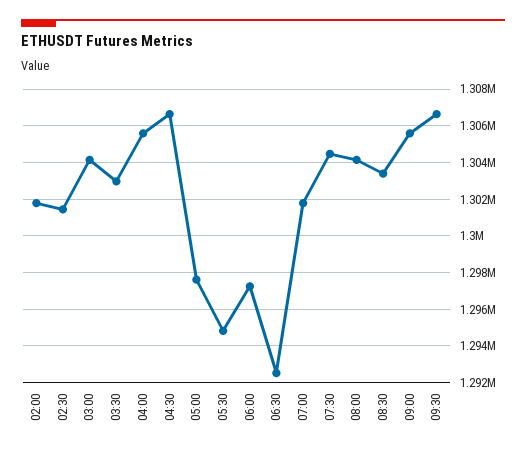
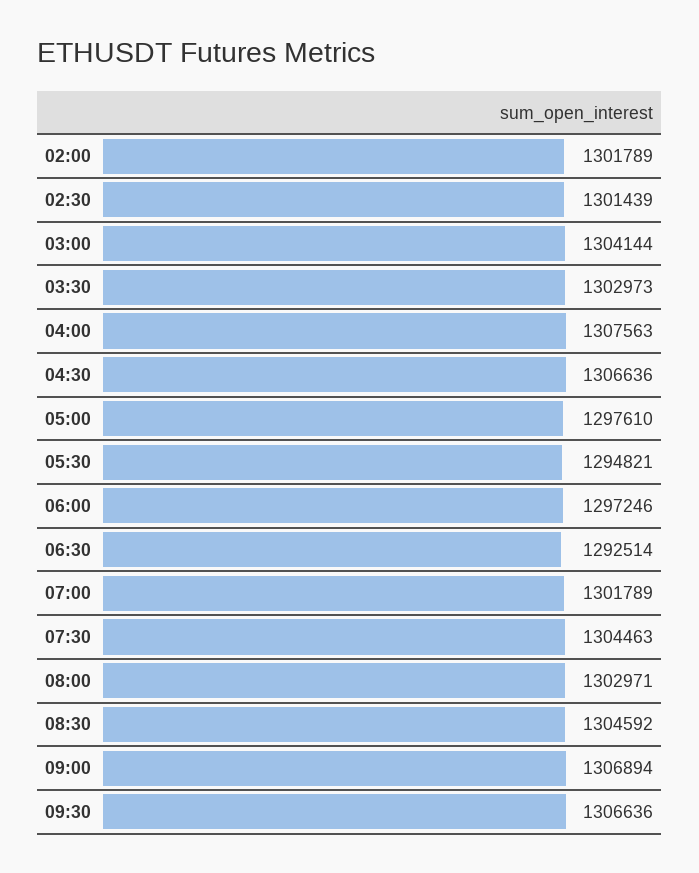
  {
    "02:00": 1301789,
    "02:30": 1301439,
    "03:00": 1304144,
    "03:30": 1302973,
-   "04:00": 1305500,
+   "04:00": 1307563,
    "04:30": 1306636,
    "05:00": 1297610,
    "05:30": 1294821,
    "06:00": 1297246,
    "06:30": 1292514,
    "07:00": 1301789,
    "07:30": 1304463,
-   "08:00": 1304000,
+   "08:00": 1302971,
-   "08:30": 1303500,
+   "08:30": 1304592,
-   "09:00": 1305500,
+   "09:00": 1306894,
    "09:30": 1306636
  }

